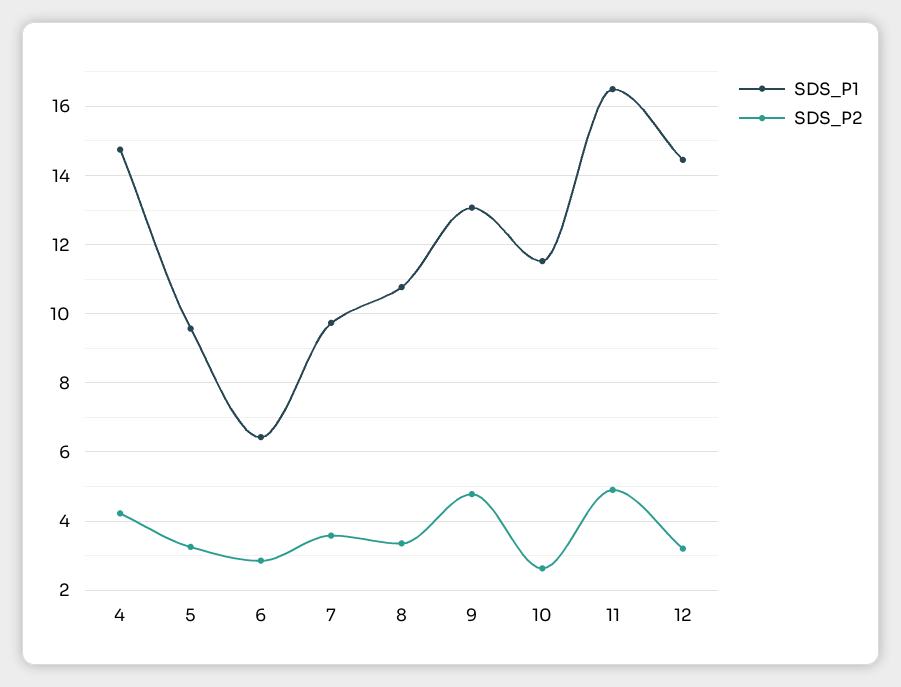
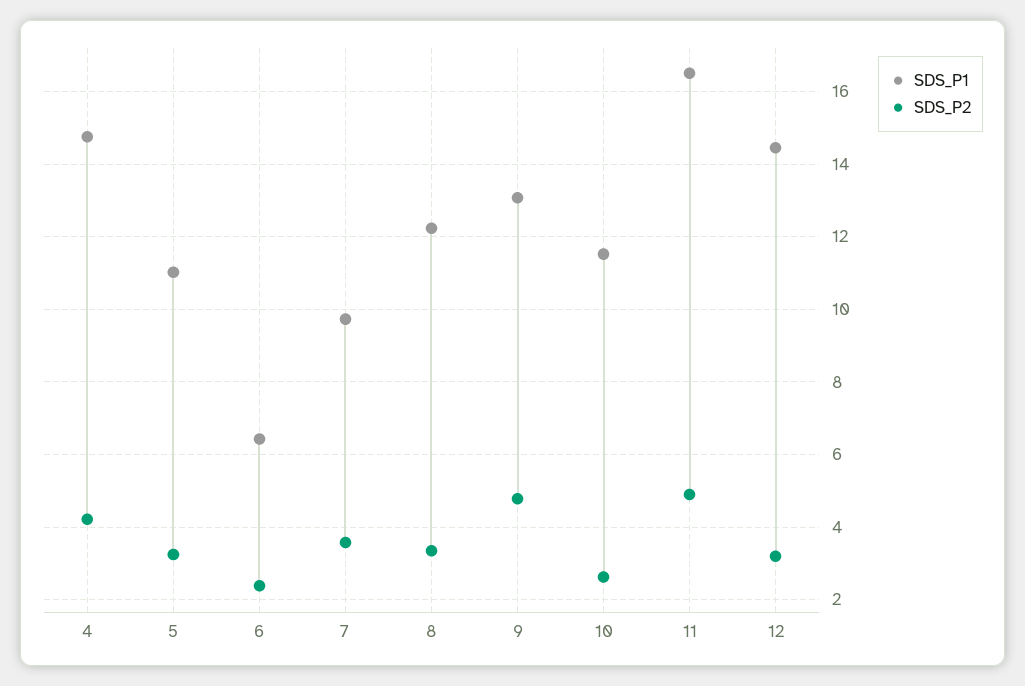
  {
    "SDS_P1": {
      "4": 14.8,
-     "5": 9.6,
+     "5": 11,
      "6": 6.4,
      "7": 9.8,
-     "8": 10.8,
+     "8": 12.2,
      "9": 13,
      "10": 11.6,
      "11": 16.6,
      "12": 14.4
    },
    "SDS_P2": {
      "4": 4.2,
      "5": 3.2,
-     "6": 2.8,
+     "6": 2.4,
      "7": 3.6,
      "8": 3.4,
      "9": 4.8,
      "10": 2.6,
      "11": 5,
      "12": 3.2
    }
  }

